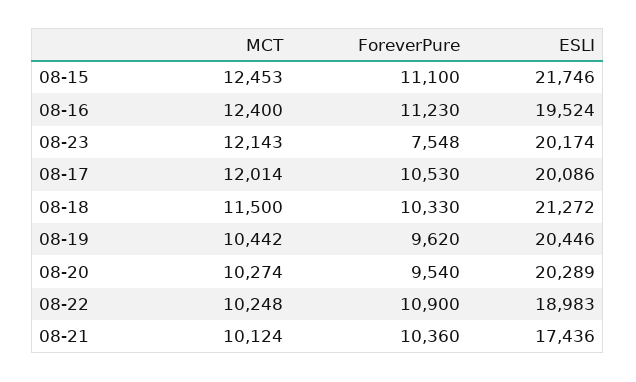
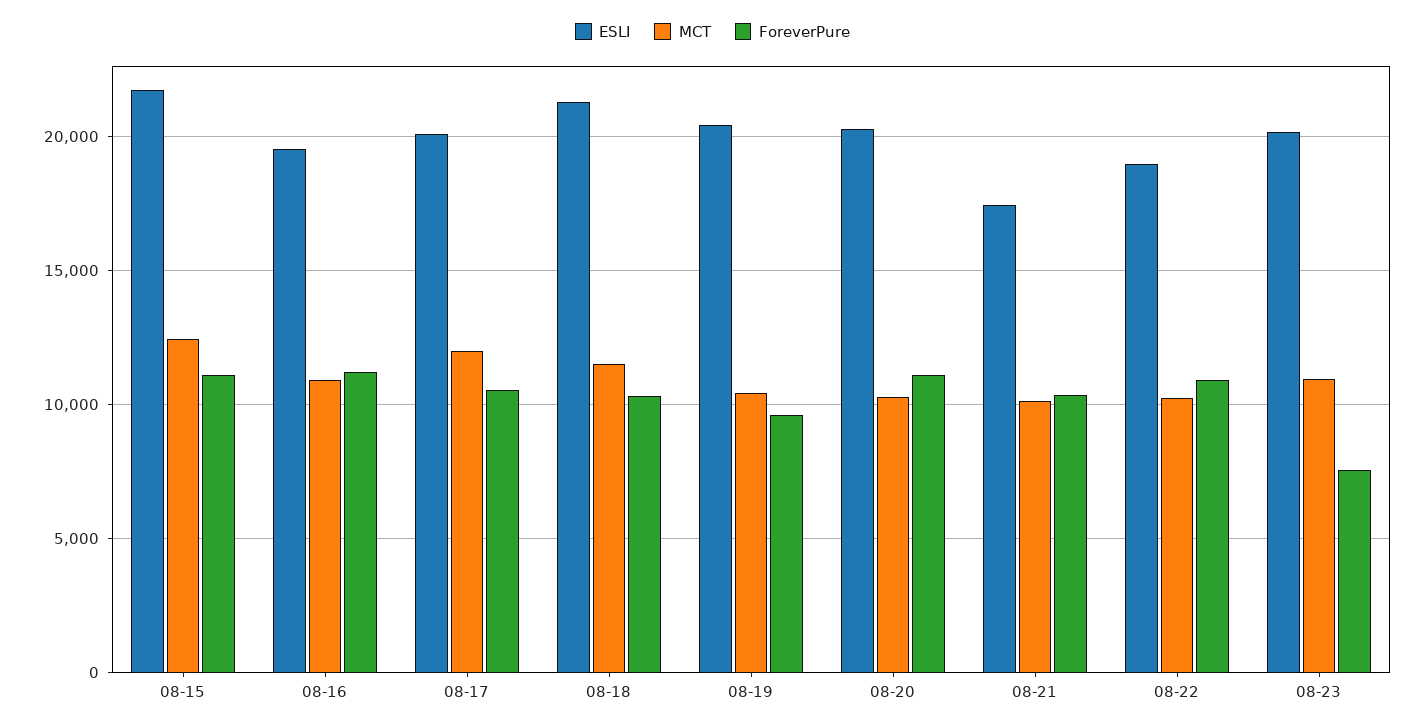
  {
    "MCT": {
      "08-15": 12453,
-     "08-16": 12400,
+     "08-16": 11000,
-     "08-23": 12143,
+     "08-23": 11000,
      "08-17": 12014,
      "08-18": 11500,
      "08-19": 10442,
      "08-20": 10274,
      "08-22": 10248,
      "08-21": 10124
    },
    "ForeverPure": {
      "08-15": 11100,
      "08-16": 11230,
      "08-23": 7548,
      "08-17": 10530,
      "08-18": 10330,
      "08-19": 9620,
-     "08-20": 9540,
+     "08-20": 11000,
      "08-22": 10900,
      "08-21": 10360
    },
    "ESLI": {
      "08-15": 21746,
      "08-16": 19524,
      "08-23": 20174,
      "08-17": 20086,
      "08-18": 21272,
      "08-19": 20446,
      "08-20": 20289,
      "08-22": 18983,
      "08-21": 17436
    }
  }

